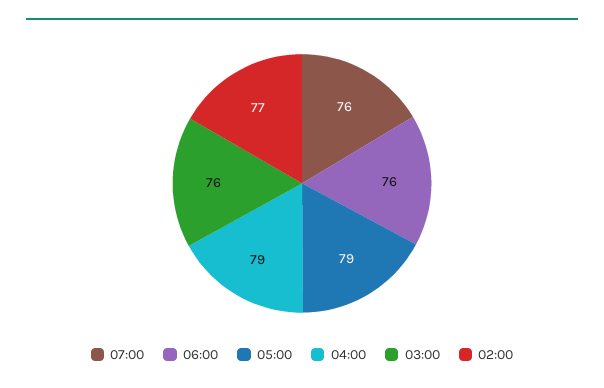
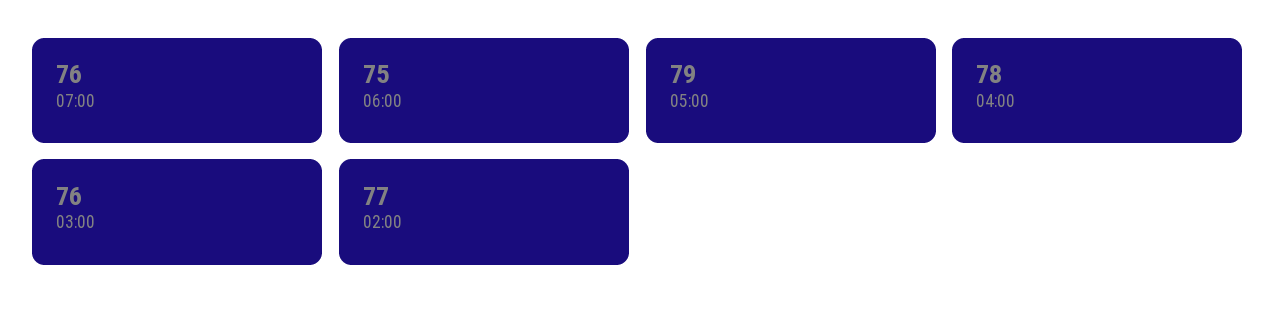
  {
    "07:00": 76,
-   "06:00": 76,
+   "06:00": 75,
    "05:00": 79,
-   "04:00": 79,
+   "04:00": 78,
    "03:00": 76,
    "02:00": 77
  }

